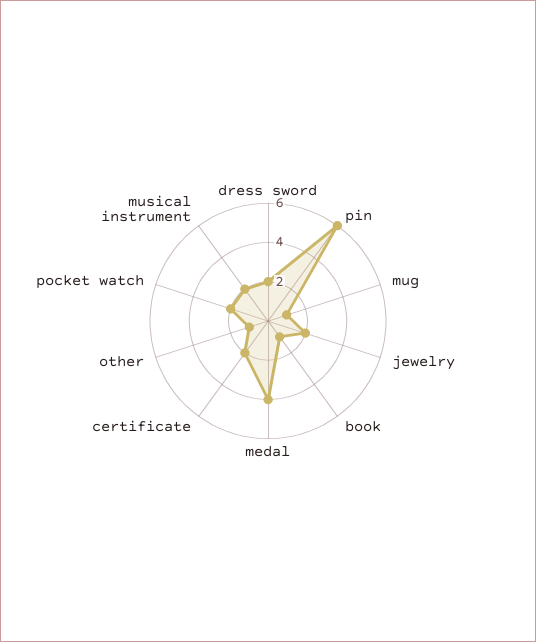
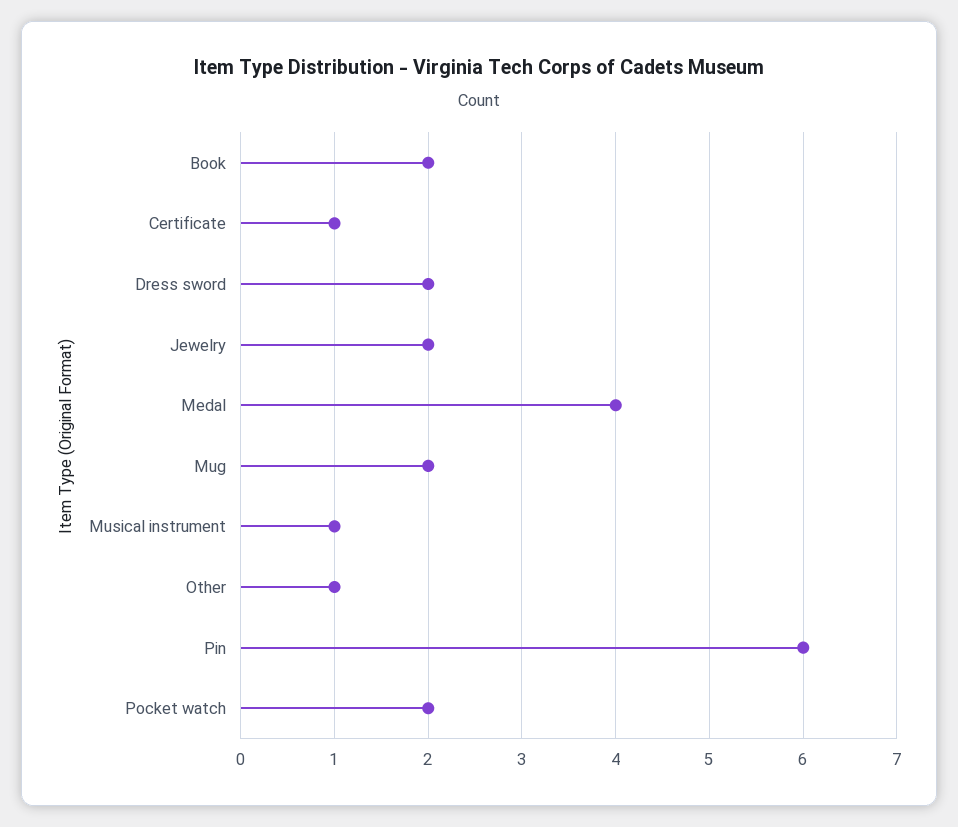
  {
    "dress sword": 2,
    "pin": 6,
-   "mug": 1,
+   "mug": 2,
    "jewelry": 2,
-   "book": 1,
+   "book": 2,
    "medal": 4,
-   "certificate": 2,
+   "certificate": 1,
    "other": 1,
    "pocket watch": 2,
-   "musical instrument": 2
+   "musical instrument": 1
  }

